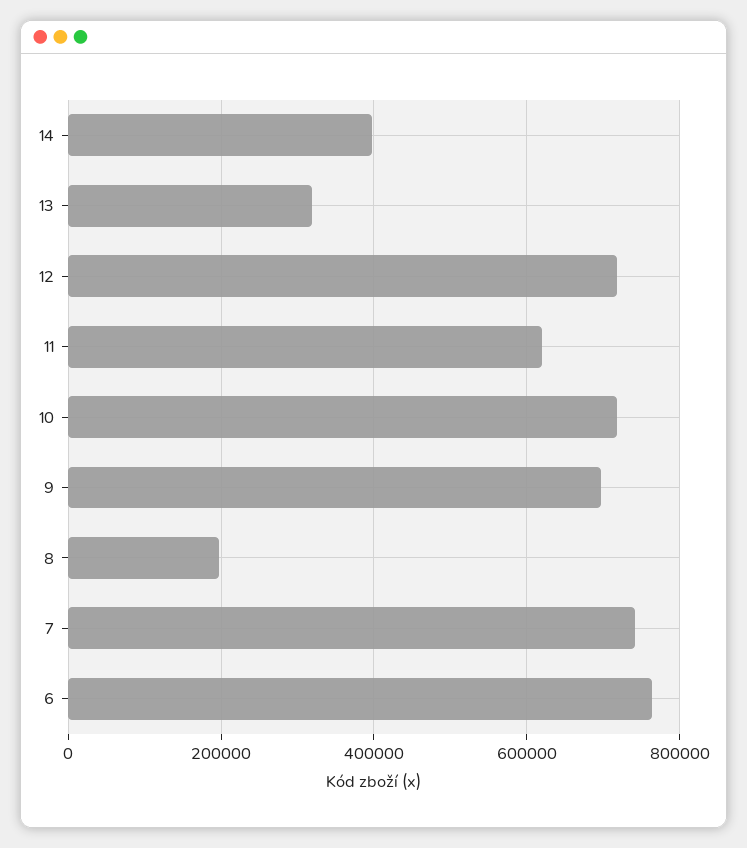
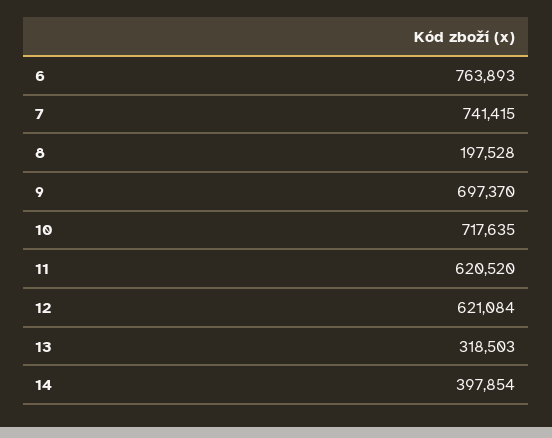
  {
    "14": 397854,
    "13": 318503,
-   "12": 720000,
+   "12": 621084,
    "11": 620520,
    "10": 717635,
    "9": 697370,
    "8": 197528,
    "7": 741415,
    "6": 763893
  }

